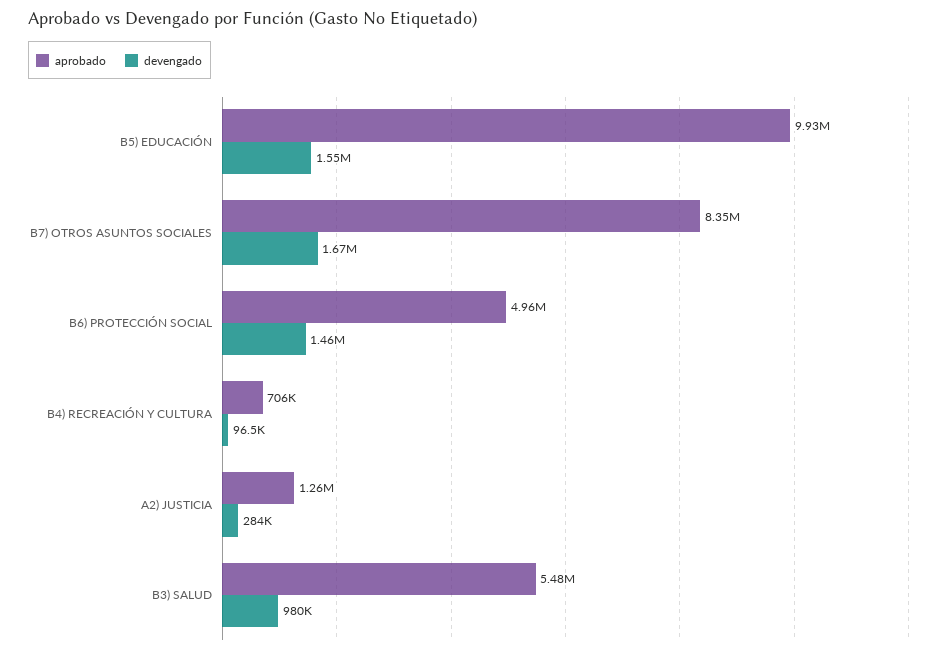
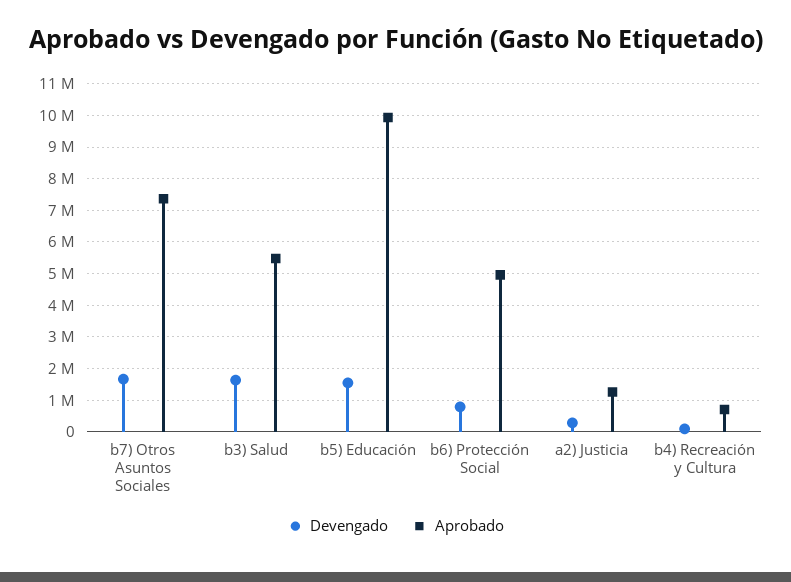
  {
    "aprobado": {
      "B5) EDUCACIÓN": 9930000,
-     "B7) OTROS ASUNTOS SOCIALES": 8350000,
+     "B7) OTROS ASUNTOS SOCIALES": 7400000,
      "B6) PROTECCIÓN SOCIAL": 4960000,
      "B4) RECREACIÓN Y CULTURA": 706000,
      "A2) JUSTICIA": 1260000,
      "B3) SALUD": 5480000
    },
    "devengado": {
      "B5) EDUCACIÓN": 1550000,
      "B7) OTROS ASUNTOS SOCIALES": 1670000,
-     "B6) PROTECCIÓN SOCIAL": 1460000,
+     "B6) PROTECCIÓN SOCIAL": 800000,
      "B4) RECREACIÓN Y CULTURA": 96500,
      "A2) JUSTICIA": 284000,
-     "B3) SALUD": 980000
+     "B3) SALUD": 1600000
    }
  }

